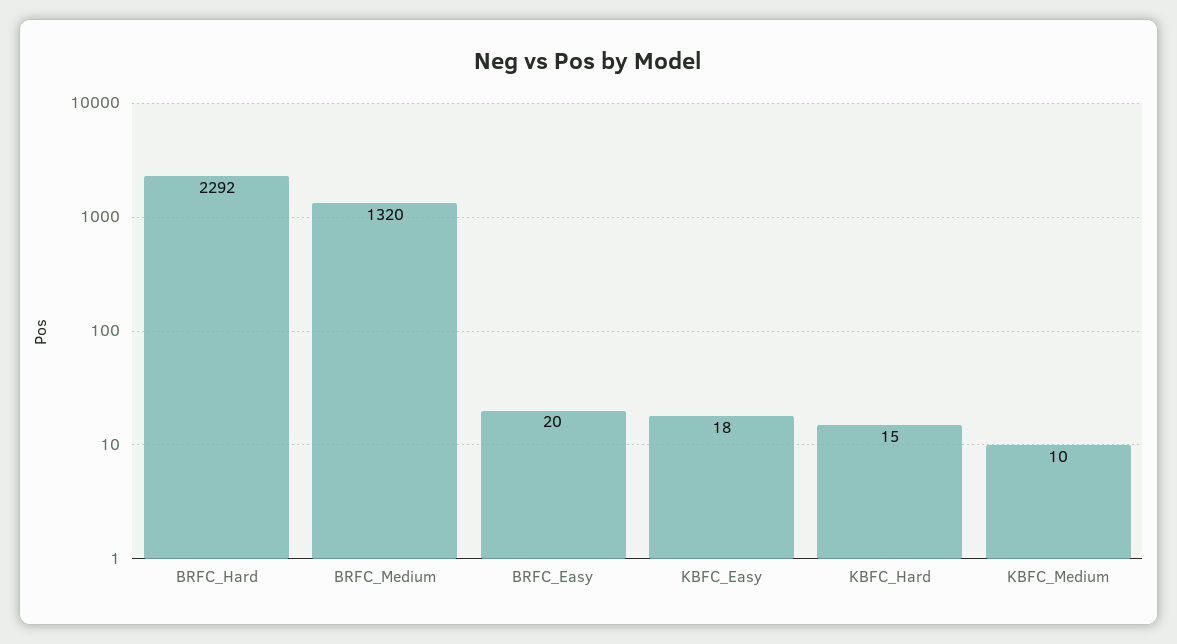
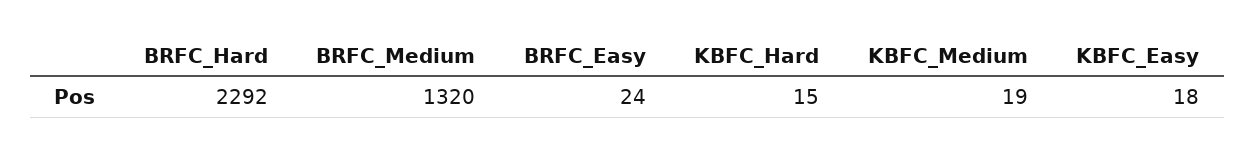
  {
    "BRFC_Hard": 2292,
    "BRFC_Medium": 1320,
-   "BRFC_Easy": 20,
+   "BRFC_Easy": 24,
    "KBFC_Easy": 18,
    "KBFC_Hard": 15,
-   "KBFC_Medium": 10
+   "KBFC_Medium": 19
  }

